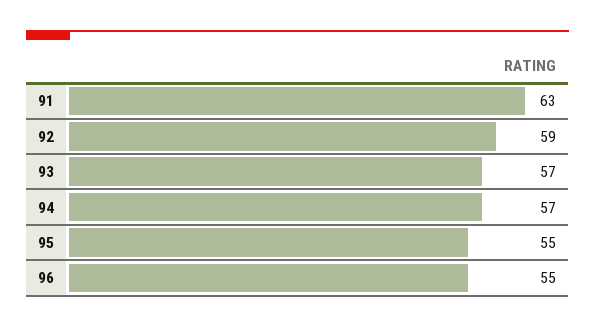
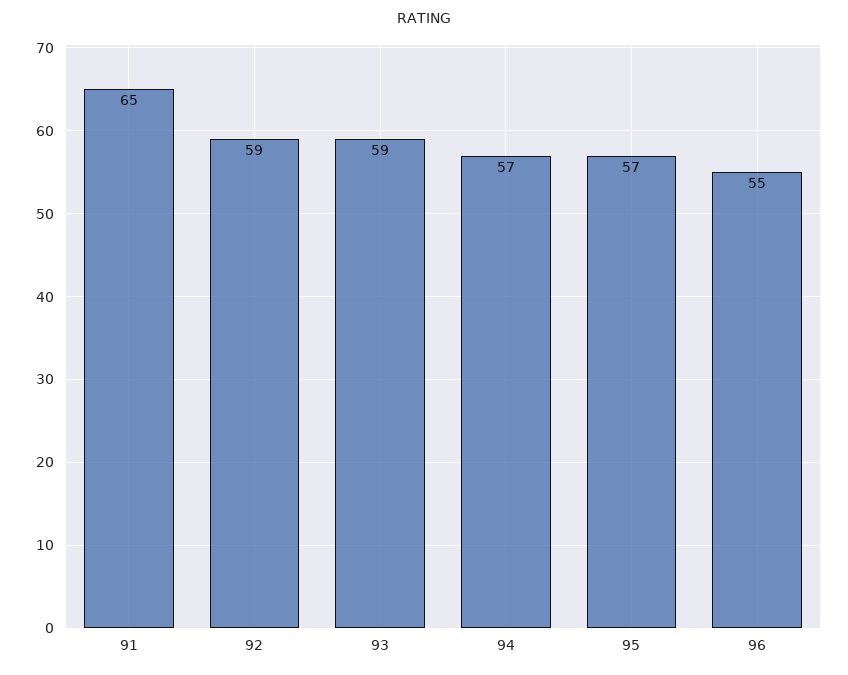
  {
-   "91": 63,
+   "91": 65,
    "92": 59,
-   "93": 57,
+   "93": 59,
    "94": 57,
-   "95": 55,
+   "95": 57,
    "96": 55
  }

